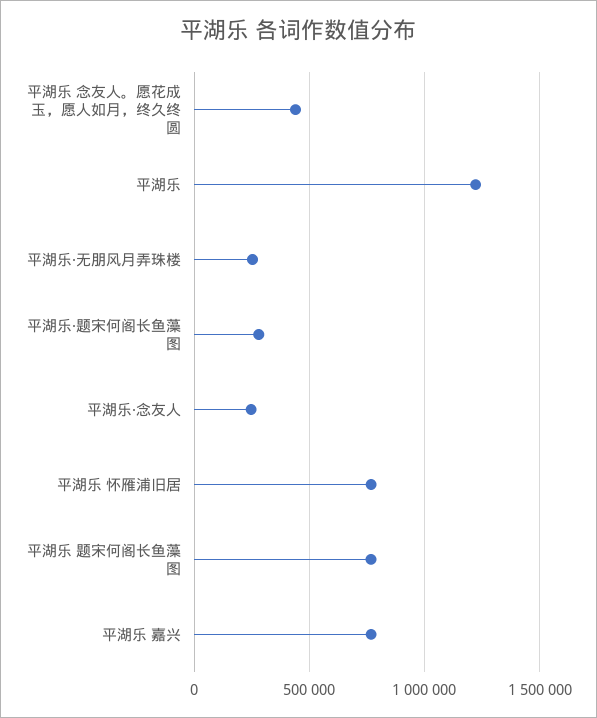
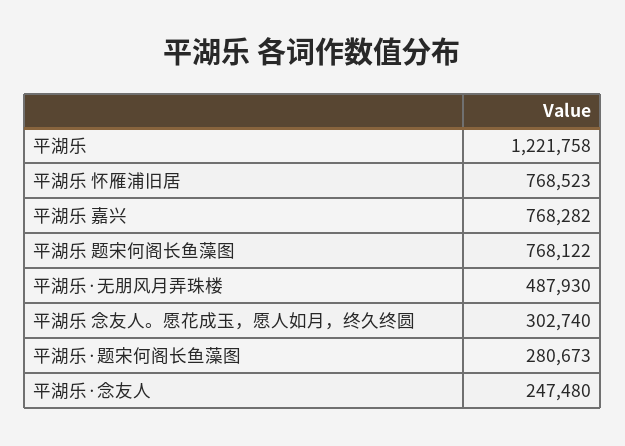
  {
-   "平湖乐 念友人。愿花成玉，愿人如月，终久终圆": 450000,
+   "平湖乐 念友人。愿花成玉，愿人如月，终久终圆": 302740,
    "平湖乐": 1221758,
-   "平湖乐·无朋风月弄珠楼": 250000,
+   "平湖乐·无朋风月弄珠楼": 487930,
    "平湖乐·题宋何阁长鱼藻图": 280673,
    "平湖乐·念友人": 247480,
    "平湖乐 怀雁浦旧居": 768523,
    "平湖乐 题宋何阁长鱼藻图": 768122,
    "平湖乐 嘉兴": 768282
  }

